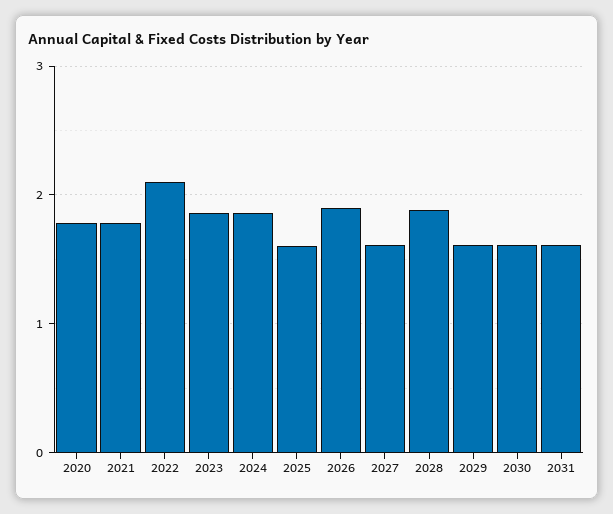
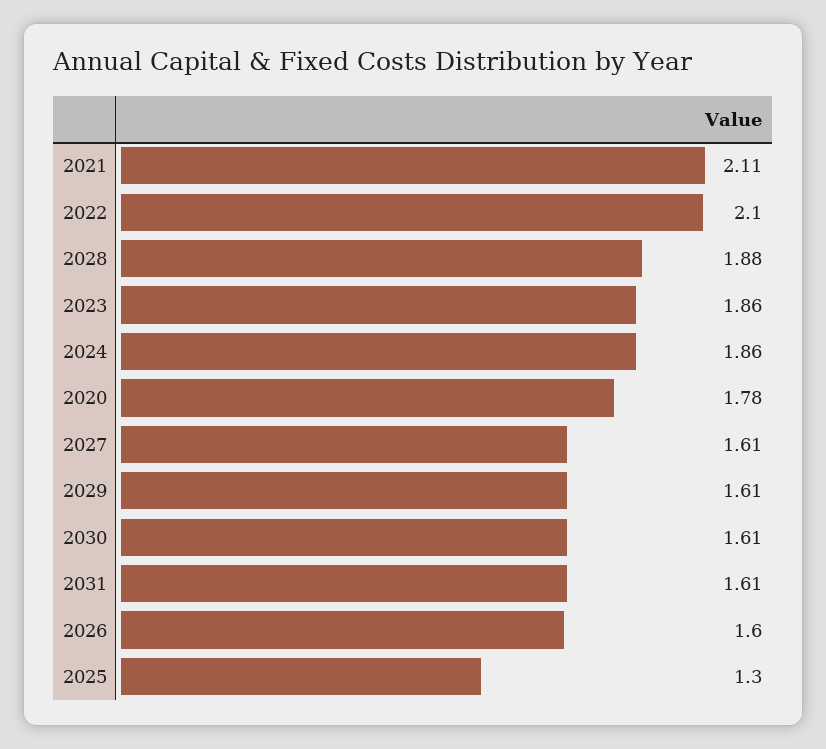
  {
    "2020": 1.78,
-   "2021": 1.8,
+   "2021": 2.11,
    "2022": 2.1,
    "2023": 1.86,
    "2024": 1.86,
-   "2025": 1.6,
+   "2025": 1.3,
-   "2026": 1.9,
+   "2026": 1.6,
    "2027": 1.61,
    "2028": 1.88,
    "2029": 1.61,
    "2030": 1.61,
    "2031": 1.61
  }

